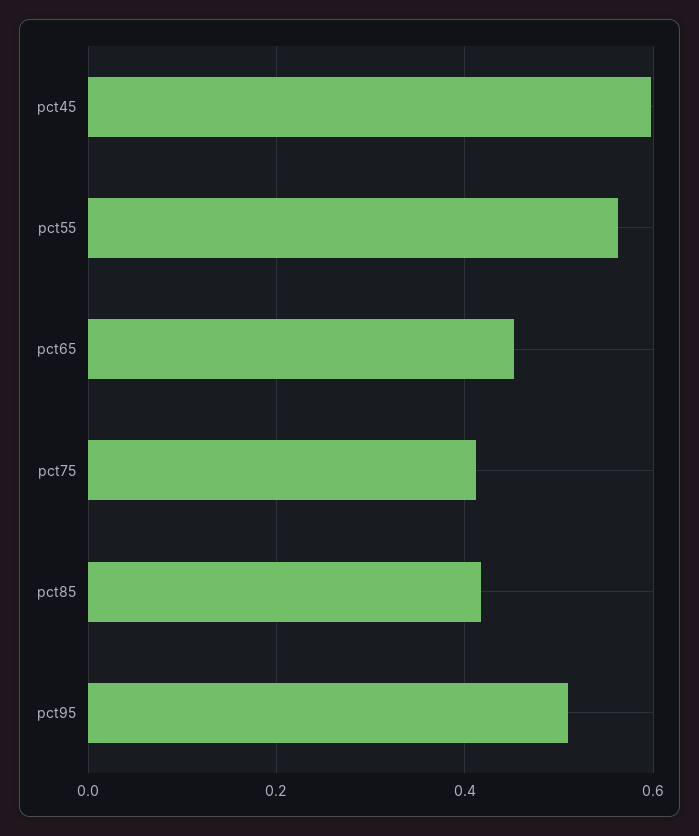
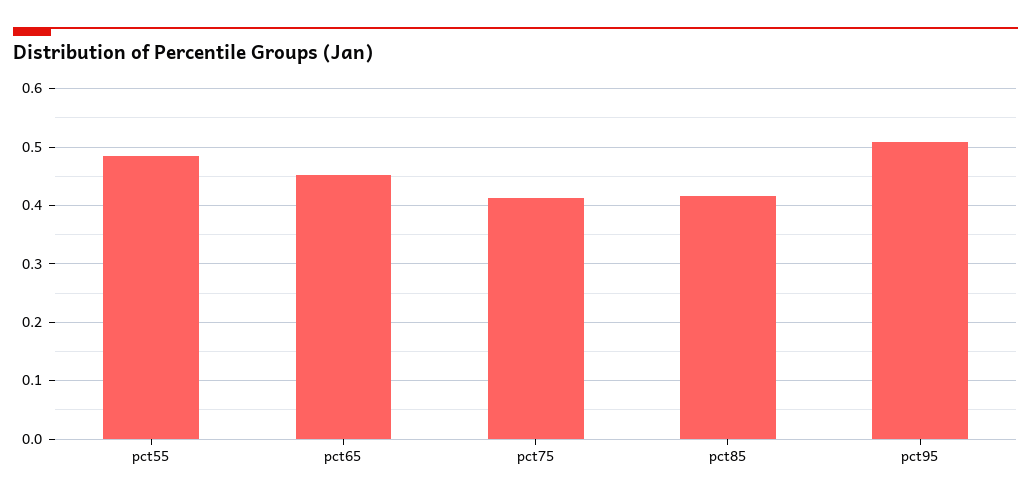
  {
-   "pct45": 0.6,
-   "pct55": 0.56,
+   "pct55": 0.48,
    "pct65": 0.46,
    "pct75": 0.42,
    "pct85": 0.42,
    "pct95": 0.5
  }

